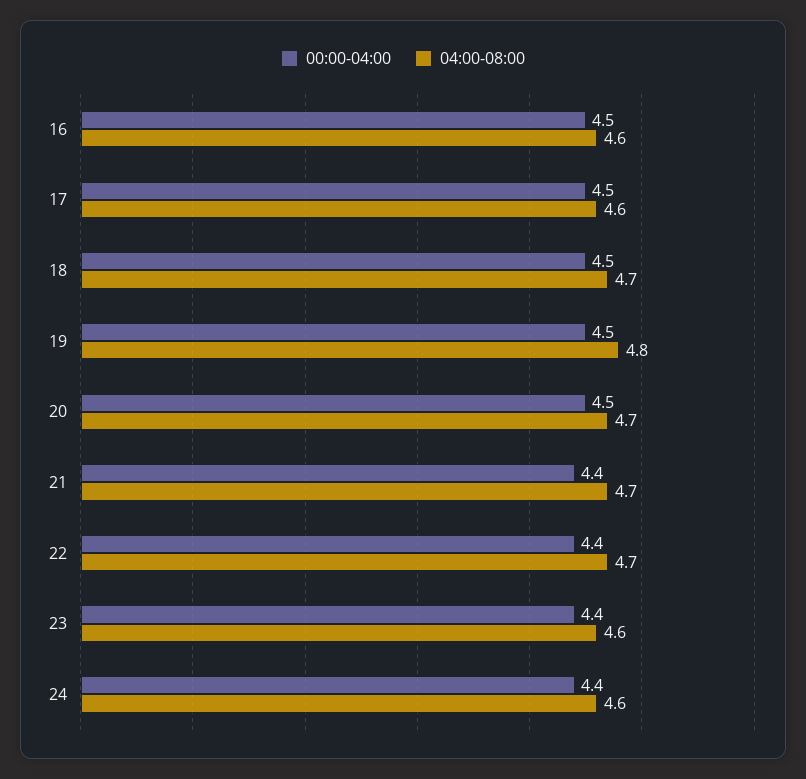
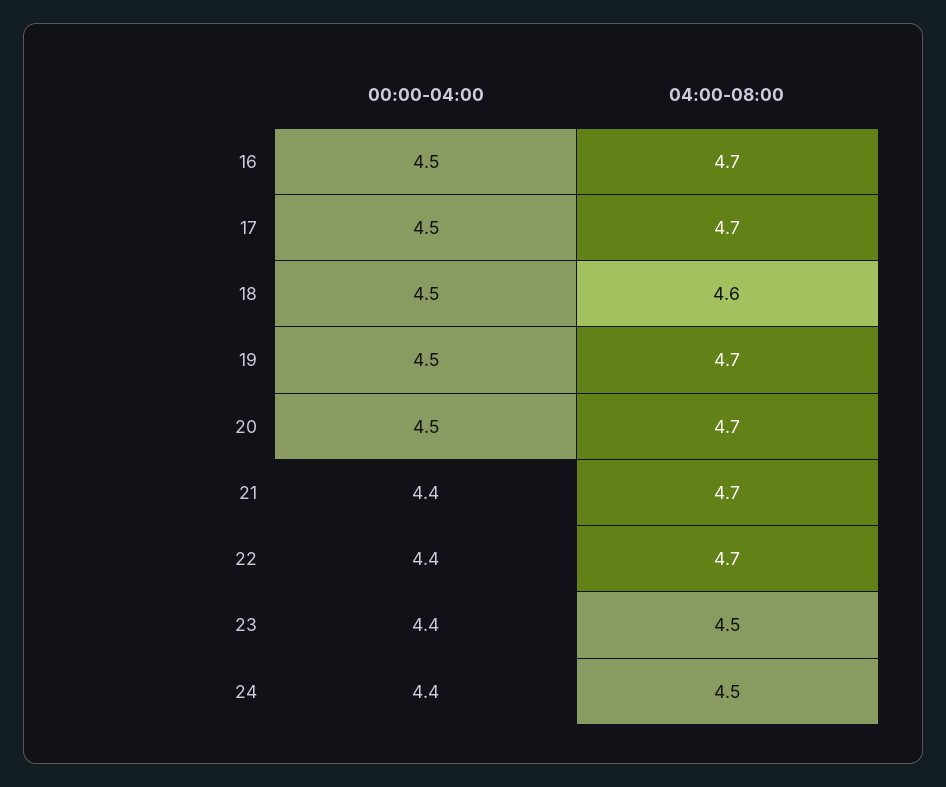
  {
    "00:00-04:00": {
      "16": 4.5,
      "17": 4.5,
      "18": 4.5,
      "19": 4.5,
      "20": 4.5,
      "21": 4.4,
      "22": 4.4,
      "23": 4.4,
      "24": 4.4
    },
    "04:00-08:00": {
-     "16": 4.6,
+     "16": 4.7,
-     "17": 4.6,
+     "17": 4.7,
-     "18": 4.7,
+     "18": 4.6,
-     "19": 4.8,
+     "19": 4.7,
      "20": 4.7,
      "21": 4.7,
      "22": 4.7,
-     "23": 4.6,
+     "23": 4.5,
-     "24": 4.6
+     "24": 4.5
    }
  }

